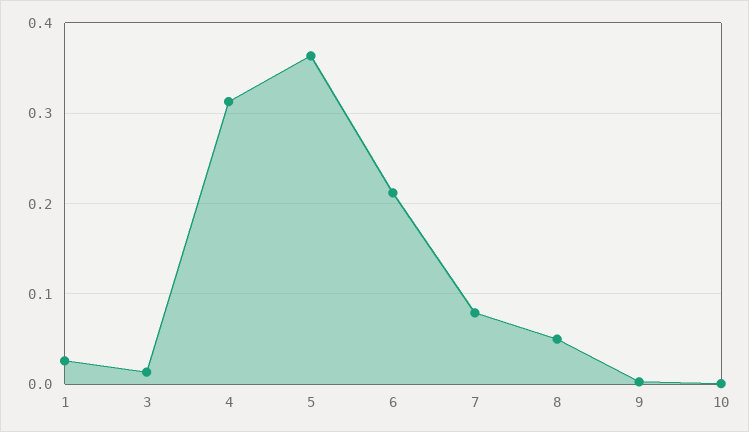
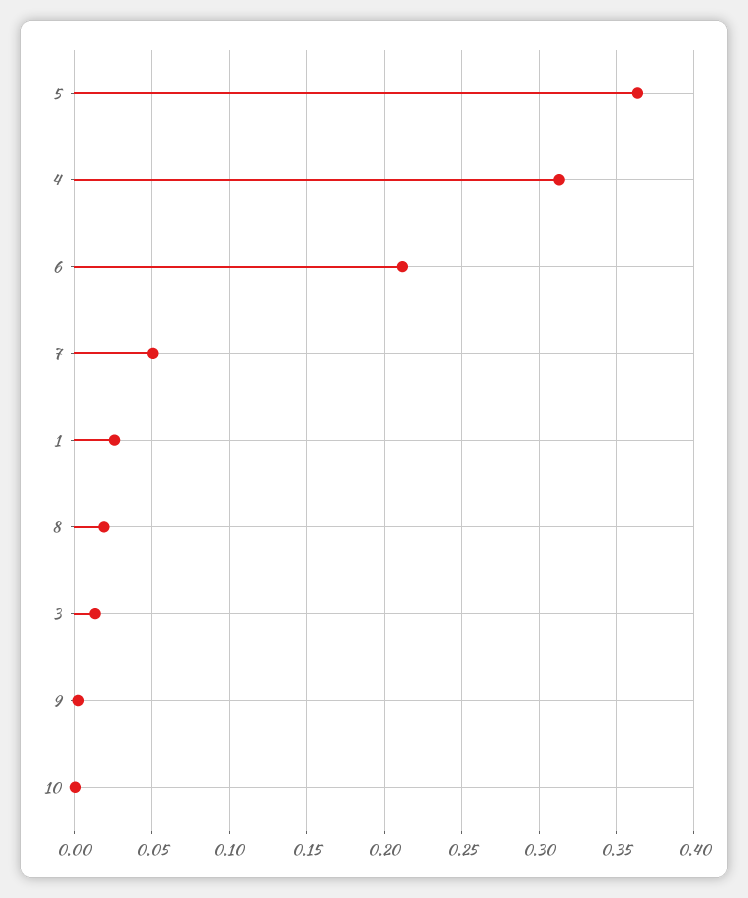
  {
    "1": 0.025,
    "3": 0.015,
    "4": 0.315,
    "5": 0.365,
    "6": 0.21,
-   "7": 0.08,
+   "7": 0.05,
-   "8": 0.05,
+   "8": 0.02,
    "9": 0.005,
    "10": 0
  }

